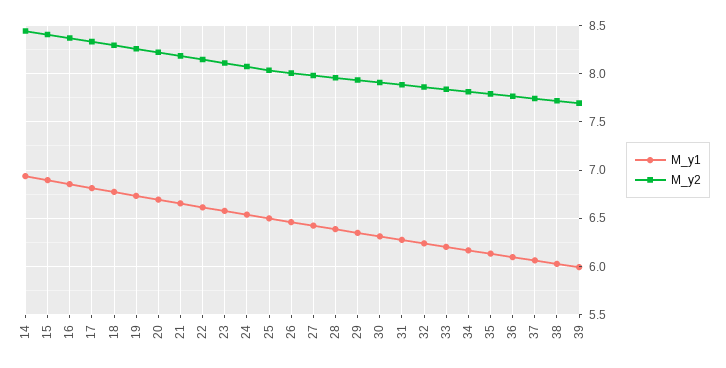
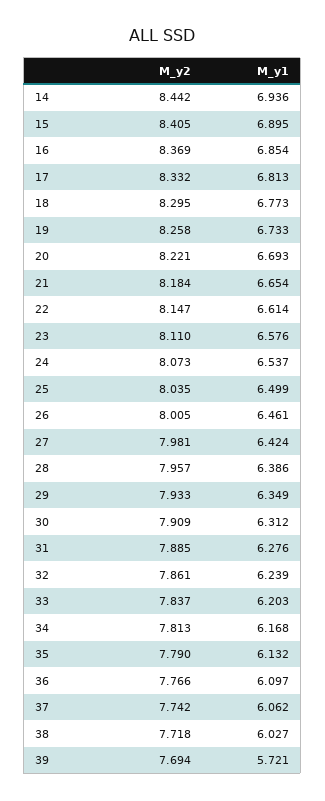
  {
    "M_y1": {
      "14": 6.936,
      "15": 6.895,
      "16": 6.854,
      "17": 6.813,
      "18": 6.773,
      "19": 6.733,
      "20": 6.693,
      "21": 6.654,
      "22": 6.614,
      "23": 6.576,
      "24": 6.537,
      "25": 6.499,
      "26": 6.461,
      "27": 6.424,
      "28": 6.386,
      "29": 6.349,
      "30": 6.312,
      "31": 6.276,
      "32": 6.239,
      "33": 6.203,
      "34": 6.168,
      "35": 6.132,
      "36": 6.097,
      "37": 6.062,
      "38": 6.027,
-     "39": 6
+     "39": 5.721
    },
    "M_y2": {
      "14": 8.442,
      "15": 8.405,
      "16": 8.369,
      "17": 8.332,
      "18": 8.295,
      "19": 8.258,
      "20": 8.221,
      "21": 8.184,
      "22": 8.147,
      "23": 8.11,
      "24": 8.073,
      "25": 8.035,
      "26": 8.005,
      "27": 7.981,
      "28": 7.957,
      "29": 7.933,
      "30": 7.909,
      "31": 7.885,
      "32": 7.861,
      "33": 7.837,
      "34": 7.813,
      "35": 7.79,
      "36": 7.766,
      "37": 7.742,
      "38": 7.718,
      "39": 7.694
    }
  }

